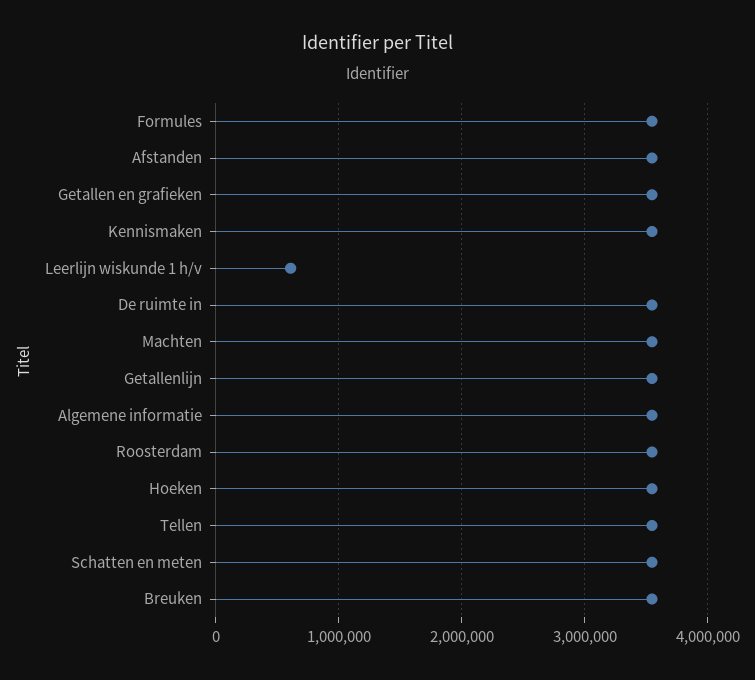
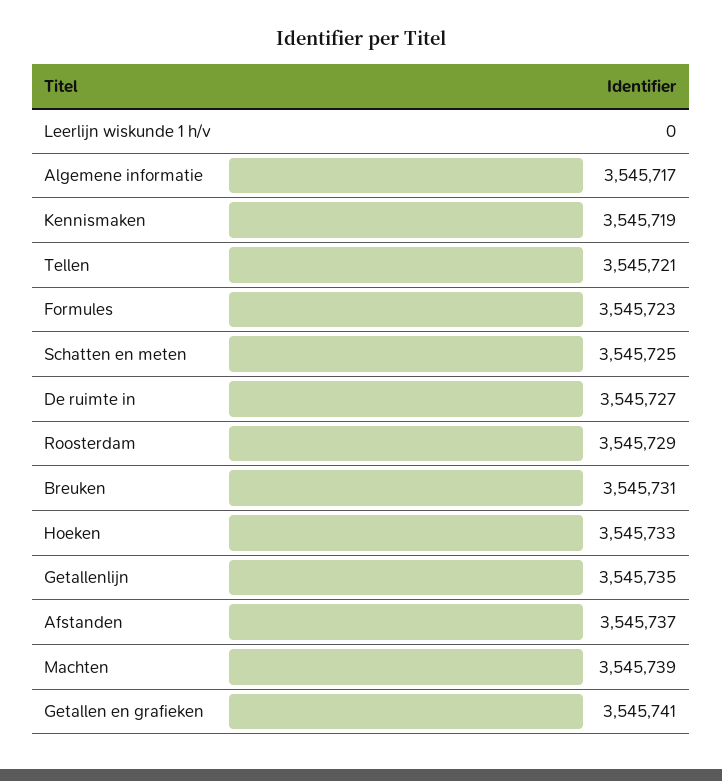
  {
    "Formules": 3545723,
    "Afstanden": 3545737,
    "Getallen en grafieken": 3545741,
    "Kennismaken": 3545719,
-   "Leerlijn wiskunde 1 h/v": 600000,
+   "Leerlijn wiskunde 1 h/v": 0,
    "De ruimte in": 3545727,
    "Machten": 3545739,
    "Getallenlijn": 3545735,
    "Algemene informatie": 3545717,
    "Roosterdam": 3545729,
    "Hoeken": 3545733,
    "Tellen": 3545721,
    "Schatten en meten": 3545725,
    "Breuken": 3545731
  }

